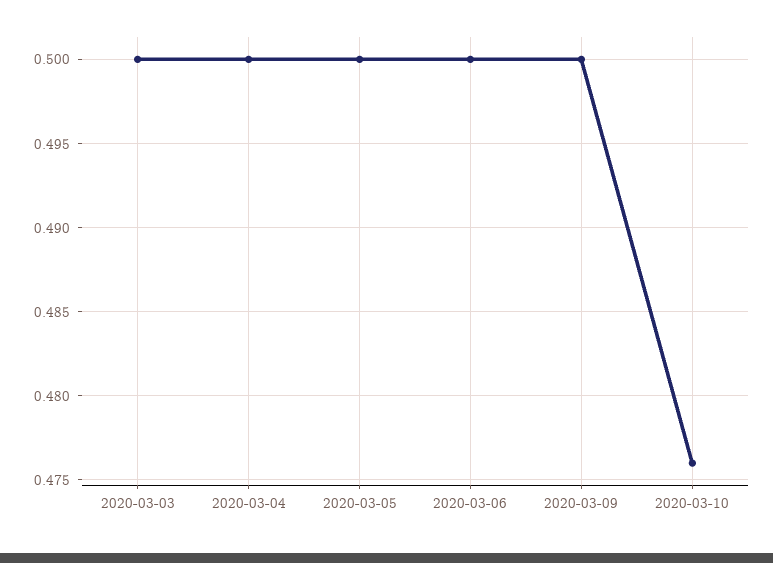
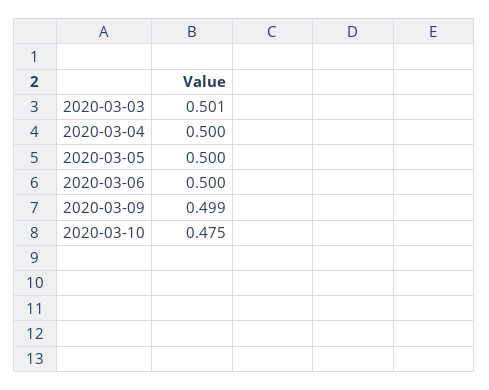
  {
-   "2020-03-03": 0.5,
+   "2020-03-03": 0.501,
    "2020-03-04": 0.5,
    "2020-03-05": 0.5,
    "2020-03-06": 0.5,
-   "2020-03-09": 0.5,
+   "2020-03-09": 0.499,
-   "2020-03-10": 0.476
+   "2020-03-10": 0.475
  }

